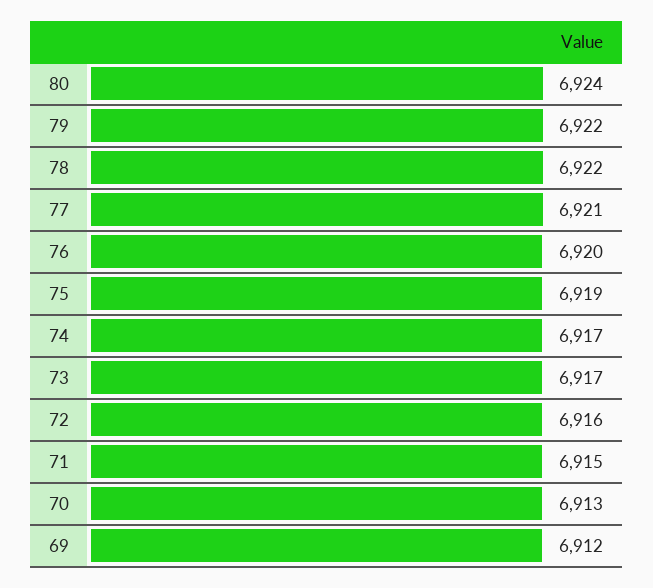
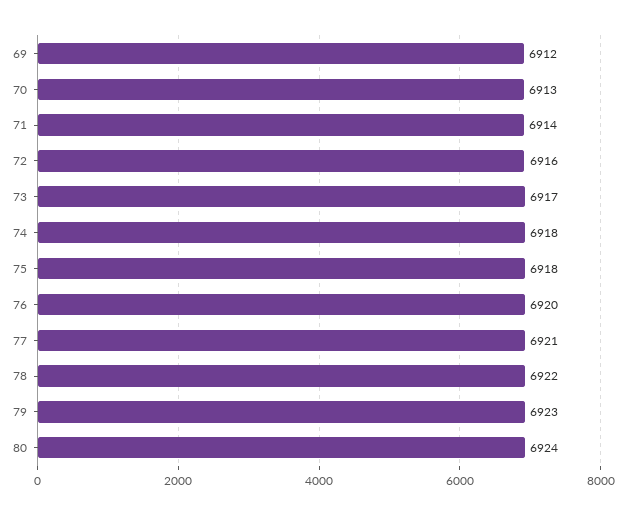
  {
    "80": 6924,
-   "79": 6922,
+   "79": 6923,
    "78": 6922,
    "77": 6921,
    "76": 6920,
-   "75": 6919,
+   "75": 6918,
-   "74": 6917,
+   "74": 6918,
    "73": 6917,
    "72": 6916,
-   "71": 6915,
+   "71": 6914,
    "70": 6913,
    "69": 6912
  }

